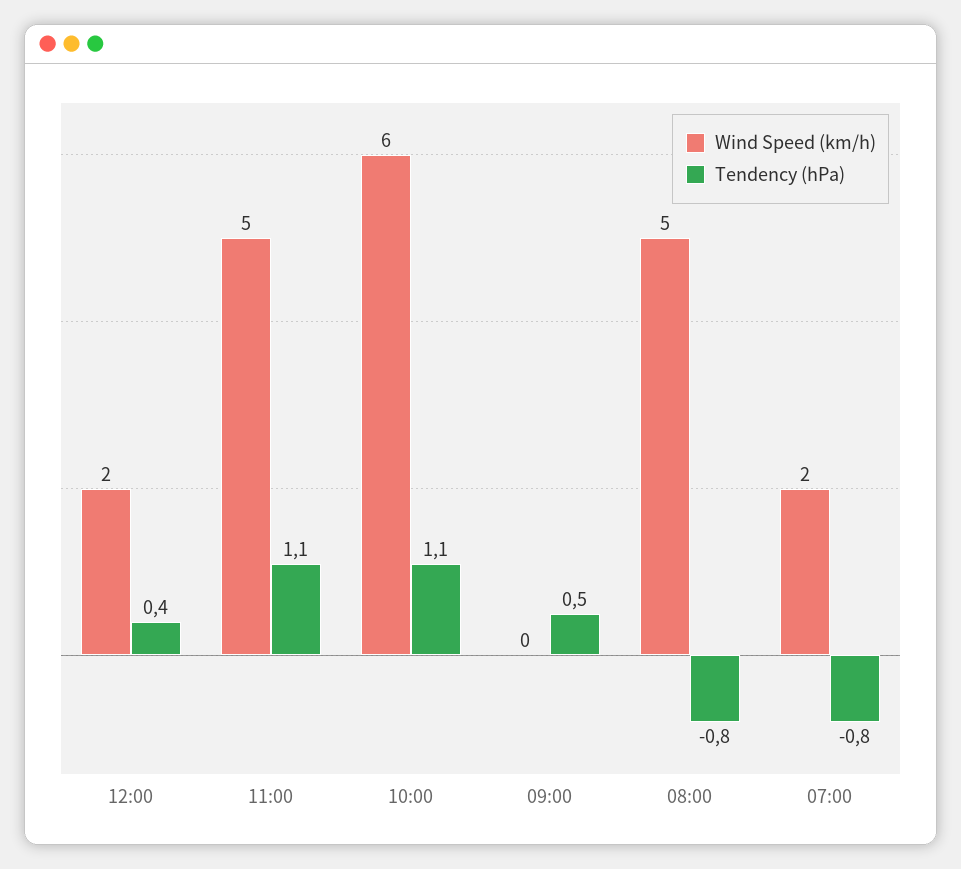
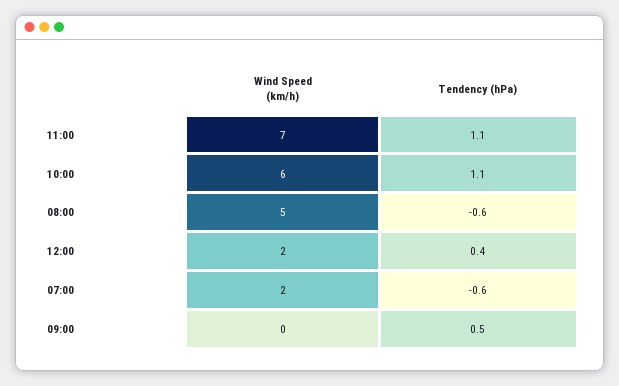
  {
    "Wind Speed (km/h)": {
      "12:00": 2,
-     "11:00": 5,
+     "11:00": 7,
      "10:00": 6,
      "09:00": 0,
      "08:00": 5,
      "07:00": 2
    },
    "Tendency (hPa)": {
      "12:00": 0.4,
      "11:00": 1.1,
      "10:00": 1.1,
      "09:00": 0.5,
-     "08:00": -0.8,
+     "08:00": -0.6,
-     "07:00": -0.8
+     "07:00": -0.6
    }
  }

